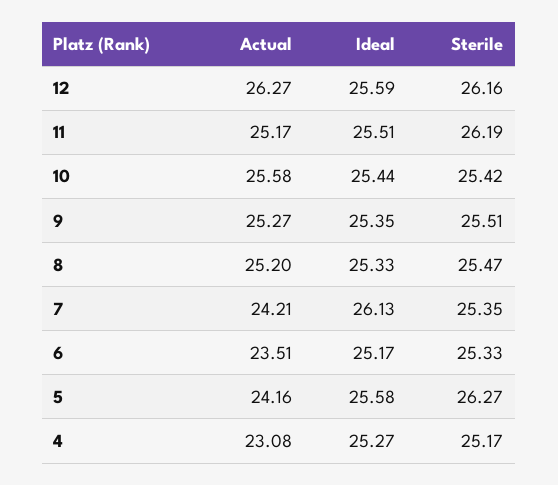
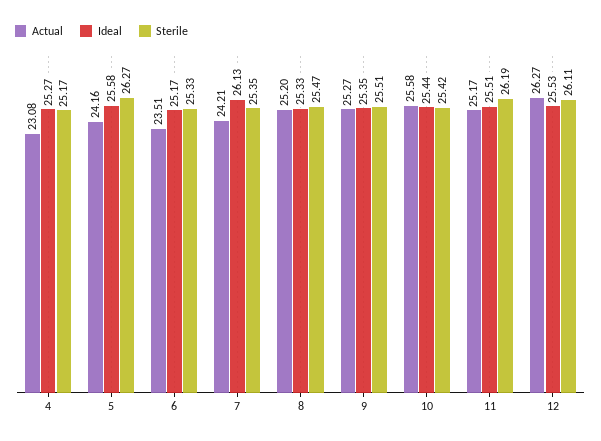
  {
    "Actual": {
      "12": 26.27,
      "11": 25.17,
      "10": 25.58,
      "9": 25.27,
      "8": 25.2,
      "7": 24.21,
      "6": 23.51,
      "5": 24.16,
      "4": 23.08
    },
    "Ideal": {
-     "12": 25.59,
+     "12": 25.53,
      "11": 25.51,
      "10": 25.44,
      "9": 25.35,
      "8": 25.33,
      "7": 26.13,
      "6": 25.17,
      "5": 25.58,
      "4": 25.27
    },
    "Sterile": {
-     "12": 26.16,
+     "12": 26.11,
      "11": 26.19,
      "10": 25.42,
      "9": 25.51,
      "8": 25.47,
      "7": 25.35,
      "6": 25.33,
      "5": 26.27,
      "4": 25.17
    }
  }

